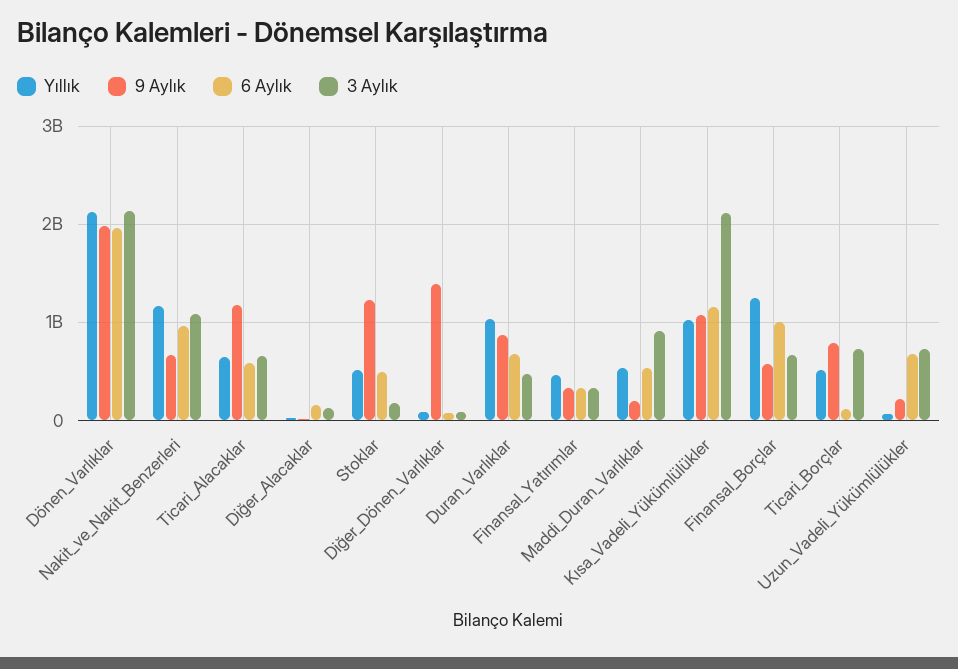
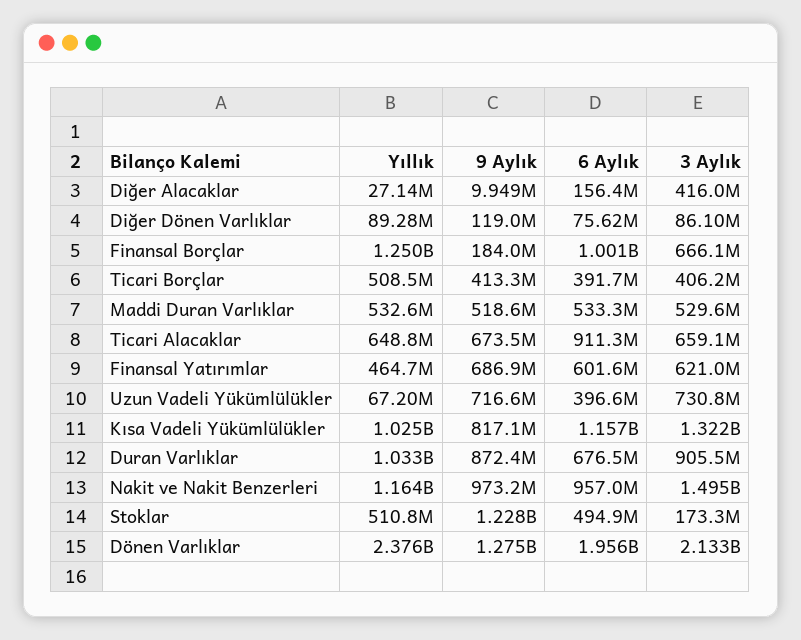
  {
    "Yıllık": {
-     "Dönen_Varlıklar": 2100000000,
+     "Dönen_Varlıklar": 2376000000,
      "Nakit_ve_Nakit_Benzerleri": 1164000000,
      "Ticari_Alacaklar": 648800000,
      "Diğer_Alacaklar": 27140000,
      "Stoklar": 510800000,
      "Diğer_Dönen_Varlıklar": 89280000,
      "Duran_Varlıklar": 1033000000,
      "Finansal_Yatırımlar": 464700000,
      "Maddi_Duran_Varlıklar": 532600000,
      "Kısa_Vadeli_Yükümlülükler": 1025000000,
      "Finansal_Borçlar": 1250000000,
      "Ticari_Borçlar": 508500000,
      "Uzun_Vadeli_Yükümlülükler": 67200000
    },
    "9 Aylık": {
-     "Dönen_Varlıklar": 2000000000,
+     "Dönen_Varlıklar": 1275000000,
-     "Nakit_ve_Nakit_Benzerleri": 700000000,
+     "Nakit_ve_Nakit_Benzerleri": 973200000,
-     "Ticari_Alacaklar": 1200000000,
+     "Ticari_Alacaklar": 673500000,
      "Diğer_Alacaklar": 9949000,
      "Stoklar": 1228000000,
-     "Diğer_Dönen_Varlıklar": 1400000000,
+     "Diğer_Dönen_Varlıklar": 119000000,
      "Duran_Varlıklar": 872400000,
-     "Finansal_Yatırımlar": 300000000,
+     "Finansal_Yatırımlar": 686900000,
-     "Maddi_Duran_Varlıklar": 200000000,
+     "Maddi_Duran_Varlıklar": 518600000,
-     "Kısa_Vadeli_Yükümlülükler": 1100000000,
+     "Kısa_Vadeli_Yükümlülükler": 817100000,
-     "Finansal_Borçlar": 600000000,
+     "Finansal_Borçlar": 184000000,
-     "Ticari_Borçlar": 800000000,
+     "Ticari_Borçlar": 413300000,
-     "Uzun_Vadeli_Yükümlülükler": 200000000
+     "Uzun_Vadeli_Yükümlülükler": 716600000
    },
    "6 Aylık": {
      "Dönen_Varlıklar": 1956000000,
      "Nakit_ve_Nakit_Benzerleri": 957000000,
-     "Ticari_Alacaklar": 600000000,
+     "Ticari_Alacaklar": 911300000,
      "Diğer_Alacaklar": 156400000,
      "Stoklar": 494900000,
      "Diğer_Dönen_Varlıklar": 75620000,
      "Duran_Varlıklar": 676500000,
-     "Finansal_Yatırımlar": 300000000,
+     "Finansal_Yatırımlar": 601600000,
      "Maddi_Duran_Varlıklar": 533300000,
      "Kısa_Vadeli_Yükümlülükler": 1157000000,
      "Finansal_Borçlar": 1001000000,
-     "Ticari_Borçlar": 100000000,
+     "Ticari_Borçlar": 391700000,
-     "Uzun_Vadeli_Yükümlülükler": 700000000
+     "Uzun_Vadeli_Yükümlülükler": 396600000
    },
    "3 Aylık": {
      "Dönen_Varlıklar": 2133000000,
-     "Nakit_ve_Nakit_Benzerleri": 1100000000,
+     "Nakit_ve_Nakit_Benzerleri": 1495000000,
      "Ticari_Alacaklar": 659100000,
-     "Diğer_Alacaklar": 100000000,
+     "Diğer_Alacaklar": 416000000,
      "Stoklar": 173300000,
      "Diğer_Dönen_Varlıklar": 86100000,
-     "Duran_Varlıklar": 500000000,
+     "Duran_Varlıklar": 905500000,
-     "Finansal_Yatırımlar": 300000000,
+     "Finansal_Yatırımlar": 621000000,
-     "Maddi_Duran_Varlıklar": 900000000,
+     "Maddi_Duran_Varlıklar": 529600000,
-     "Kısa_Vadeli_Yükümlülükler": 2100000000,
+     "Kısa_Vadeli_Yükümlülükler": 1322000000,
      "Finansal_Borçlar": 666100000,
-     "Ticari_Borçlar": 700000000,
+     "Ticari_Borçlar": 406200000,
      "Uzun_Vadeli_Yükümlülükler": 730800000
    }
  }

